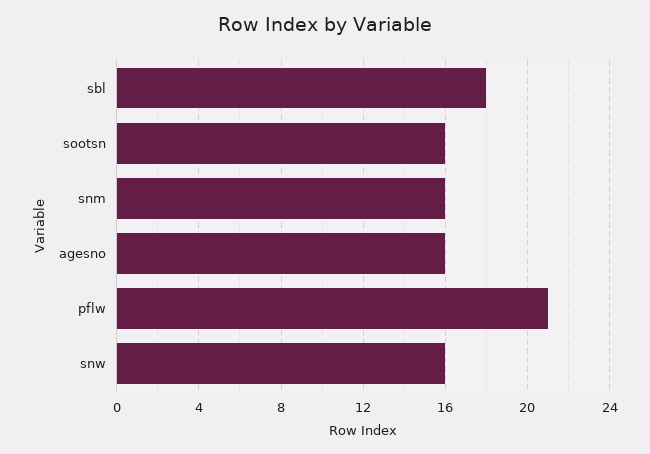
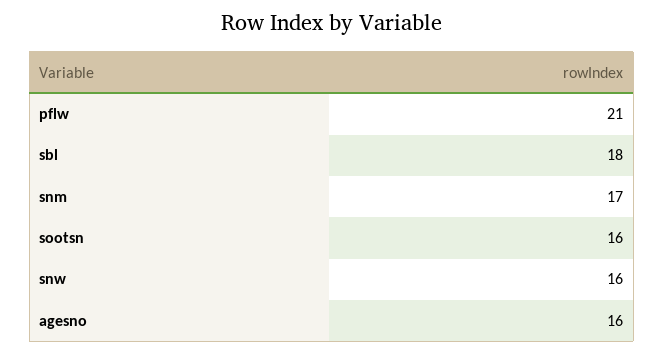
  {
    "sbl": 18,
    "sootsn": 16,
-   "snm": 16,
+   "snm": 17,
    "agesno": 16,
    "pflw": 21,
    "snw": 16
  }

